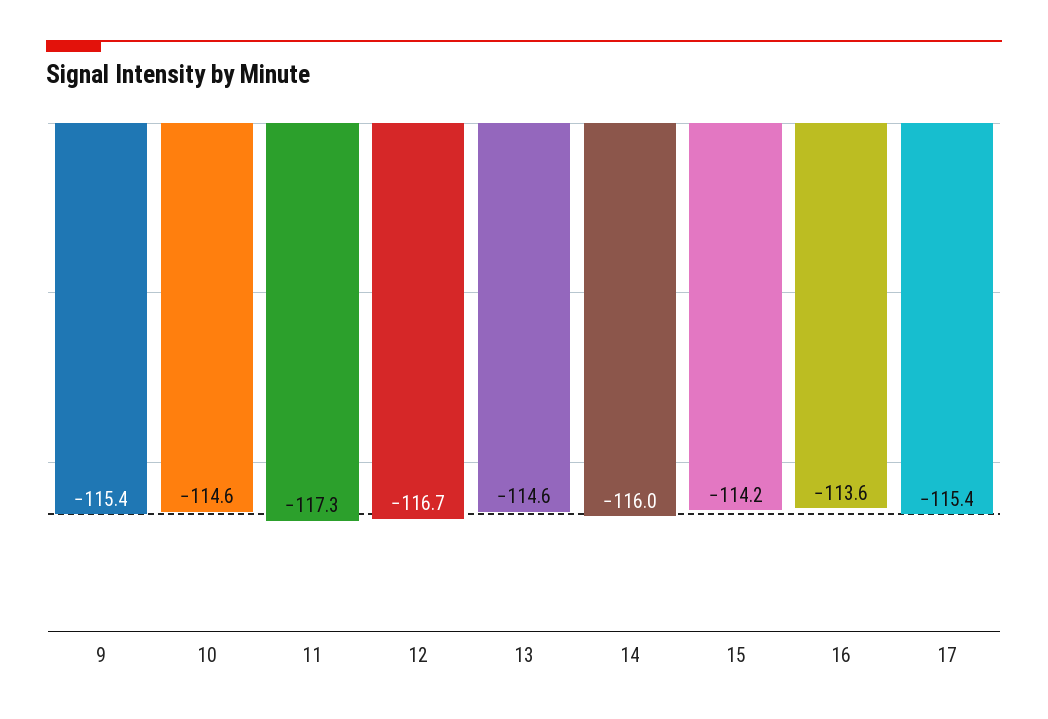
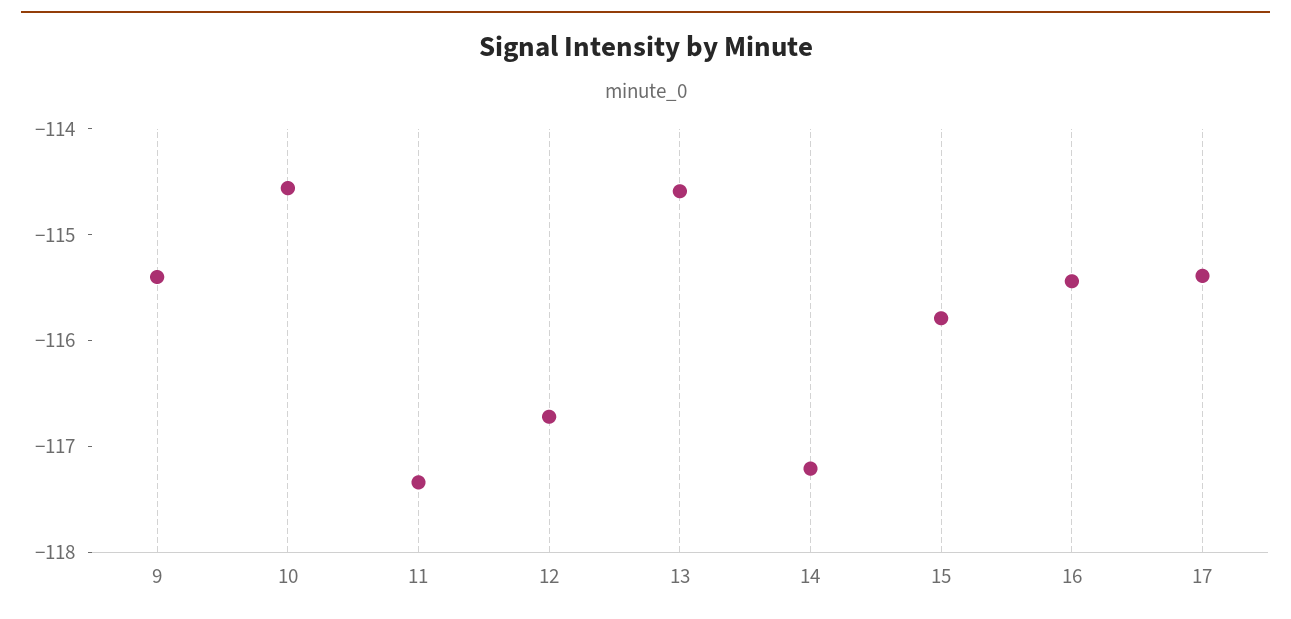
  {
    "9": -115.4,
    "10": -114.6,
    "11": -117.3,
    "12": -116.7,
    "13": -114.6,
-   "14": -116,
+   "14": -117.2,
-   "15": -114.2,
+   "15": -115.8,
-   "16": -113.6,
+   "16": -115.4,
    "17": -115.4
  }

